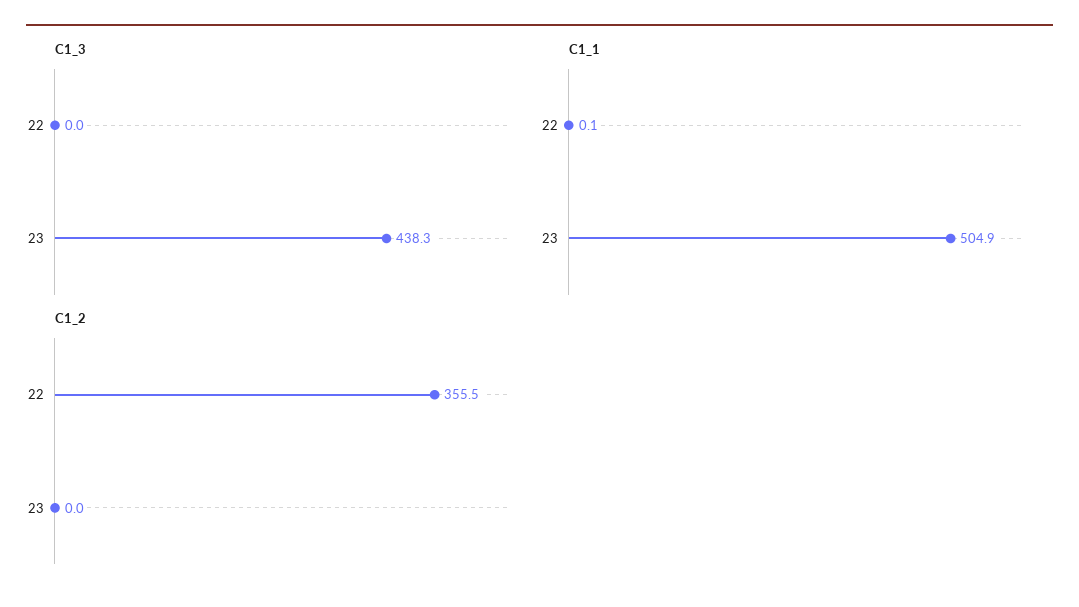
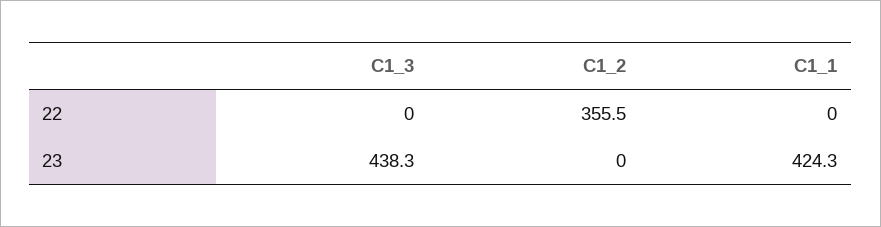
  {
    "C1_3": {
      "22": 0,
      "23": 438.3
    },
    "C1_1": {
-     "22": 0.1,
+     "22": 0,
-     "23": 504.9
+     "23": 424.3
    },
    "C1_2": {
      "22": 355.5,
      "23": 0
    }
  }

